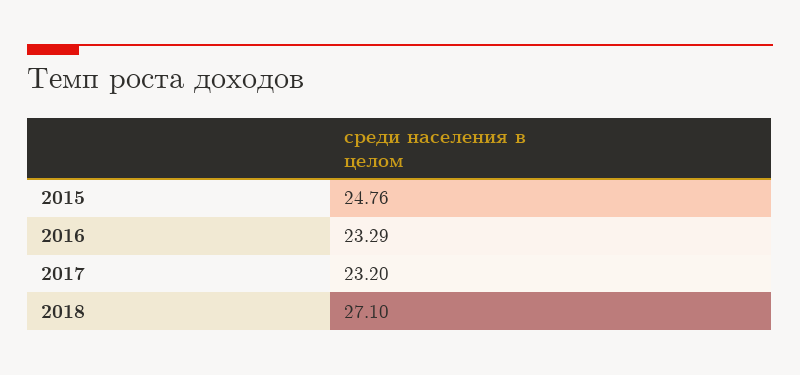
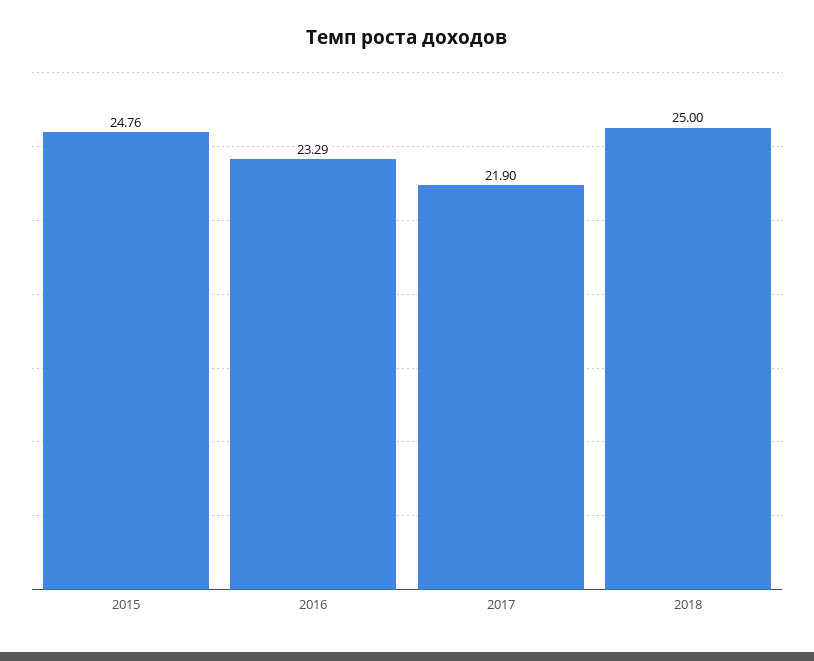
  {
    "2015": 24.76,
    "2016": 23.29,
-   "2017": 23.2,
+   "2017": 21.9,
-   "2018": 27.1
+   "2018": 25
  }

